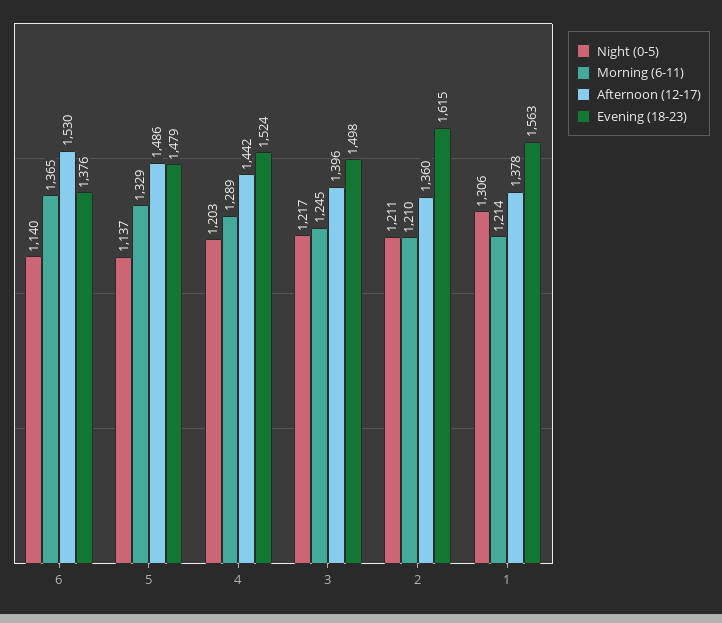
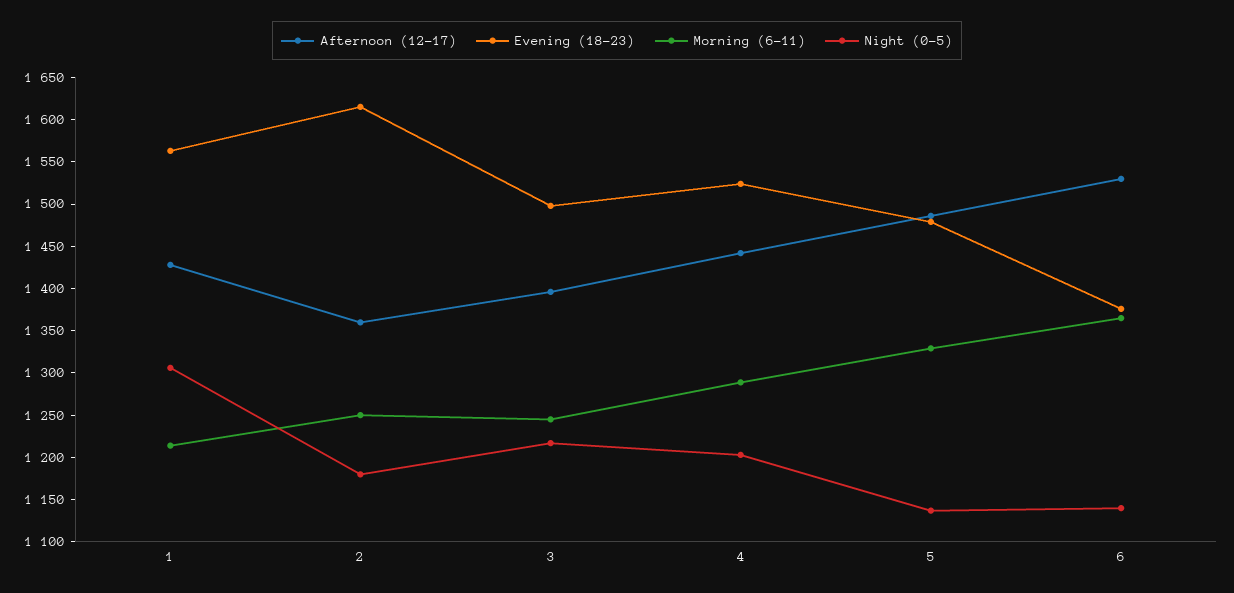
  {
    "Night (0-5)": {
      "6": 1140,
      "5": 1137,
      "4": 1203,
      "3": 1217,
-     "2": 1211,
+     "2": 1180,
      "1": 1306
    },
    "Morning (6-11)": {
      "6": 1365,
      "5": 1329,
      "4": 1289,
      "3": 1245,
-     "2": 1210,
+     "2": 1250,
      "1": 1214
    },
    "Afternoon (12-17)": {
      "6": 1530,
      "5": 1486,
      "4": 1442,
      "3": 1396,
      "2": 1360,
-     "1": 1378
+     "1": 1430
    },
    "Evening (18-23)": {
      "6": 1376,
      "5": 1479,
      "4": 1524,
      "3": 1498,
      "2": 1615,
      "1": 1563
    }
  }

